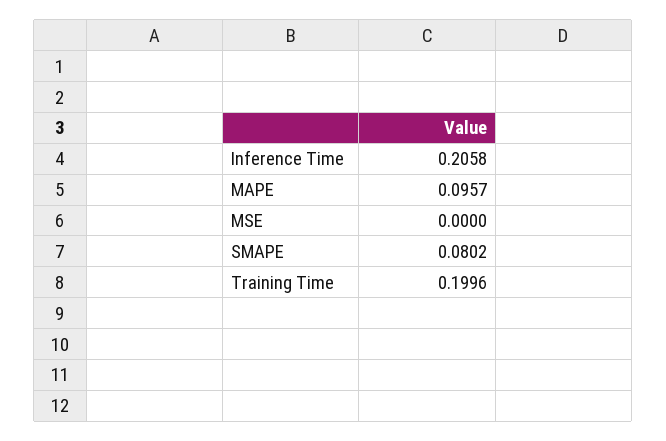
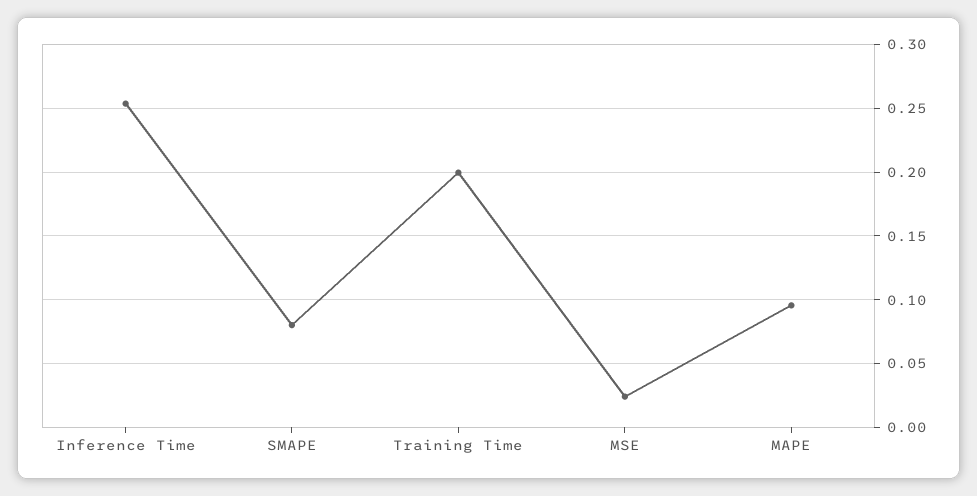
  {
-   "Inference Time": 0.2058,
+   "Inference Time": 0.255,
    "MAPE": 0.0957,
-   "MSE": 0,
+   "MSE": 0.025,
    "SMAPE": 0.0802,
    "Training Time": 0.1996
  }

